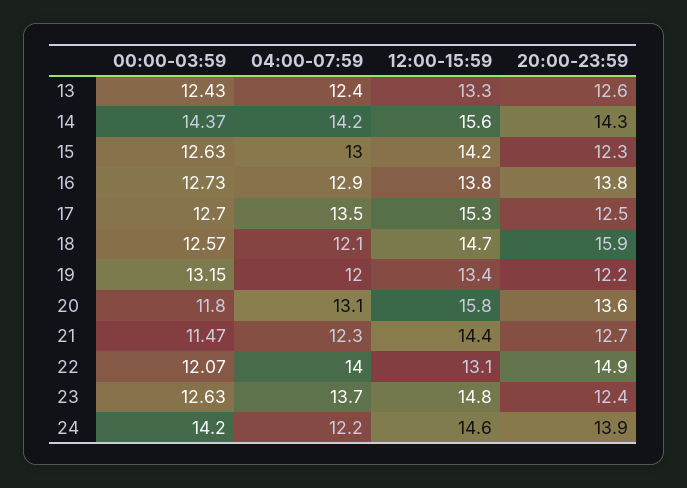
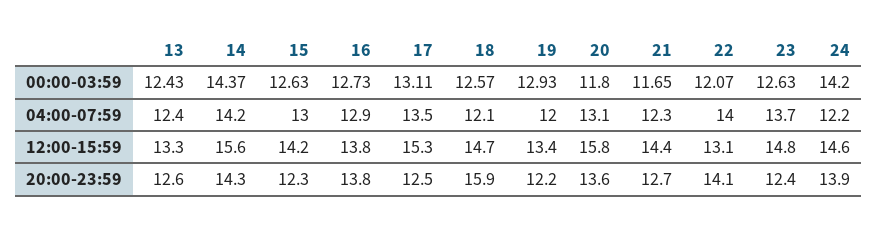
  {
    "00:00-03:59": {
      "13": 12.43,
      "14": 14.37,
      "15": 12.63,
      "16": 12.73,
-     "17": 12.7,
+     "17": 13.11,
      "18": 12.57,
-     "19": 13.15,
+     "19": 12.93,
      "20": 11.8,
-     "21": 11.47,
+     "21": 11.65,
      "22": 12.07,
      "23": 12.63,
      "24": 14.2
    },
    "04:00-07:59": {
      "13": 12.4,
      "14": 14.2,
      "15": 13,
      "16": 12.9,
      "17": 13.5,
      "18": 12.1,
      "19": 12,
      "20": 13.1,
      "21": 12.3,
      "22": 14,
      "23": 13.7,
      "24": 12.2
    },
    "12:00-15:59": {
      "13": 13.3,
      "14": 15.6,
      "15": 14.2,
      "16": 13.8,
      "17": 15.3,
      "18": 14.7,
      "19": 13.4,
      "20": 15.8,
      "21": 14.4,
      "22": 13.1,
      "23": 14.8,
      "24": 14.6
    },
    "20:00-23:59": {
      "13": 12.6,
      "14": 14.3,
      "15": 12.3,
      "16": 13.8,
      "17": 12.5,
      "18": 15.9,
      "19": 12.2,
      "20": 13.6,
      "21": 12.7,
-     "22": 14.9,
+     "22": 14.1,
      "23": 12.4,
      "24": 13.9
    }
  }

